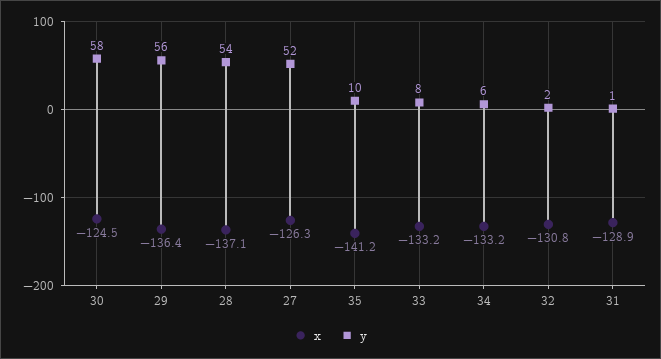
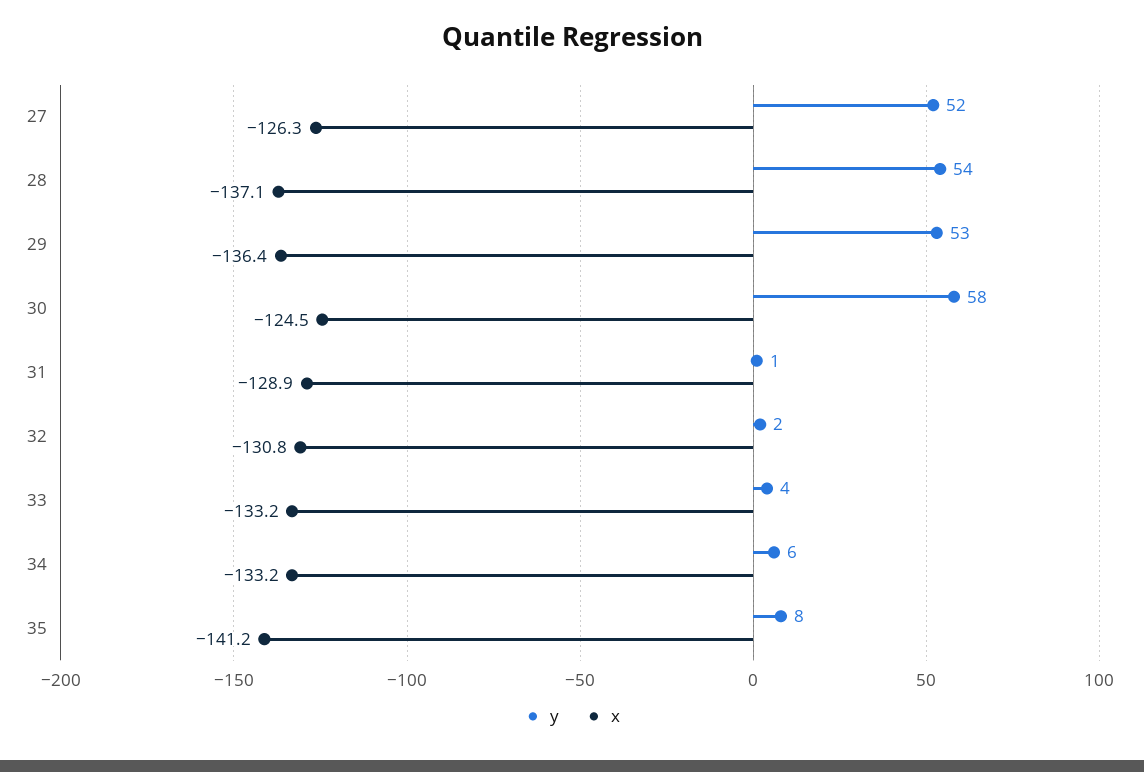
  {
    "x": {
      "30": -124.5,
      "29": -136.4,
      "28": -137.1,
      "27": -126.3,
      "35": -141.2,
      "33": -133.2,
      "34": -133.2,
      "32": -130.8,
      "31": -128.9
    },
    "y": {
      "30": 58,
-     "29": 56,
+     "29": 53,
      "28": 54,
      "27": 52,
-     "35": 10,
+     "35": 8,
-     "33": 8,
+     "33": 4,
      "34": 6,
      "32": 2,
      "31": 1
    }
  }

